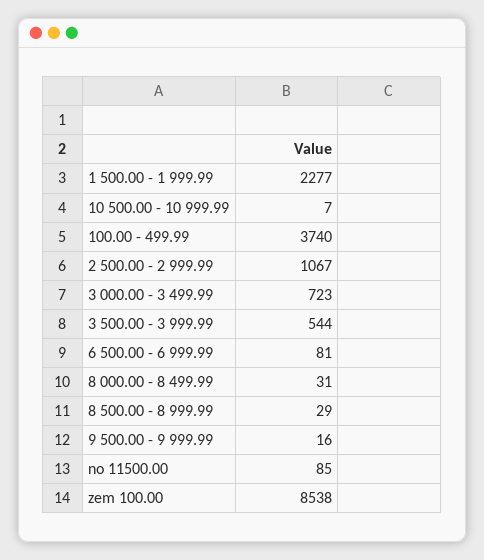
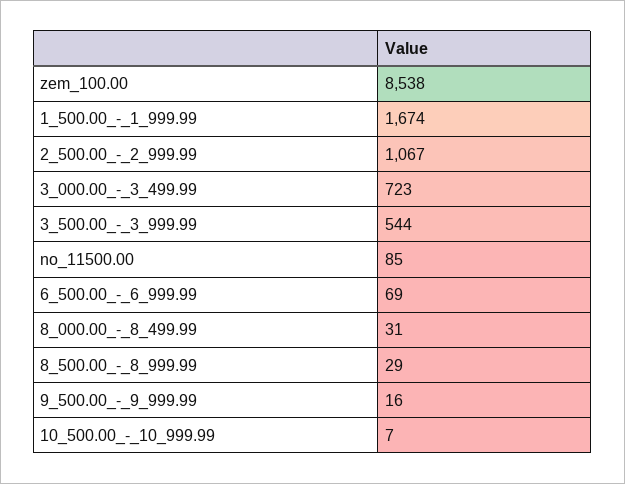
  {
-   "1 500.00 - 1 999.99": 2277,
+   "1 500.00 - 1 999.99": 1674,
    "10 500.00 - 10 999.99": 7,
-   "100.00 - 499.99": 3740,
    "2 500.00 - 2 999.99": 1067,
    "3 000.00 - 3 499.99": 723,
    "3 500.00 - 3 999.99": 544,
-   "6 500.00 - 6 999.99": 81,
+   "6 500.00 - 6 999.99": 69,
    "8 000.00 - 8 499.99": 31,
    "8 500.00 - 8 999.99": 29,
    "9 500.00 - 9 999.99": 16,
    "no 11500.00": 85,
    "zem 100.00": 8538
  }

